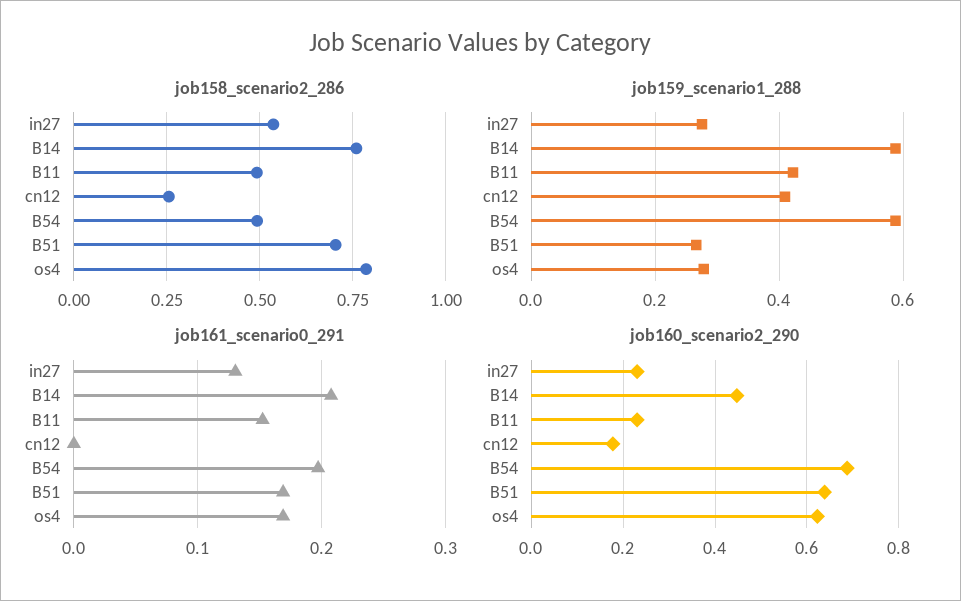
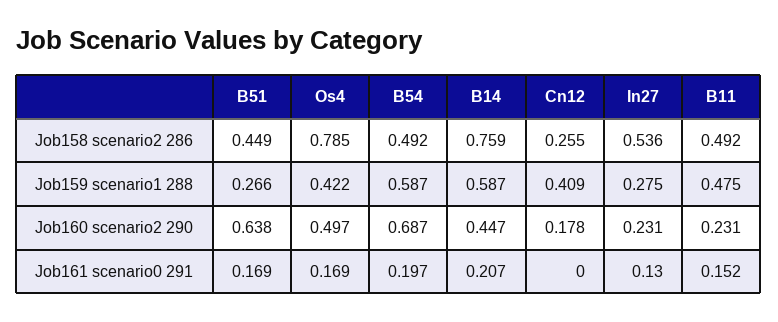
  {
    "job158_scenario2_286": {
      "in27": 0.536,
      "B14": 0.759,
      "B11": 0.492,
      "cn12": 0.255,
      "B54": 0.492,
-     "B51": 0.7,
+     "B51": 0.449,
      "os4": 0.785
    },
    "job159_scenario1_288": {
      "in27": 0.275,
      "B14": 0.587,
-     "B11": 0.42,
+     "B11": 0.475,
      "cn12": 0.409,
      "B54": 0.587,
      "B51": 0.266,
-     "os4": 0.28
+     "os4": 0.422
    },
    "job161_scenario0_291": {
      "in27": 0.13,
      "B14": 0.207,
      "B11": 0.152,
      "cn12": 0,
      "B54": 0.197,
      "B51": 0.169,
      "os4": 0.169
    },
    "job160_scenario2_290": {
      "in27": 0.231,
      "B14": 0.447,
      "B11": 0.231,
      "cn12": 0.178,
      "B54": 0.687,
      "B51": 0.638,
-     "os4": 0.62
+     "os4": 0.497
    }
  }

